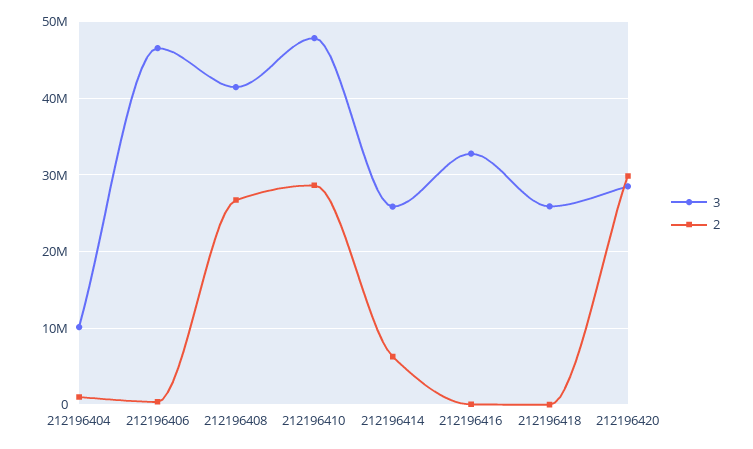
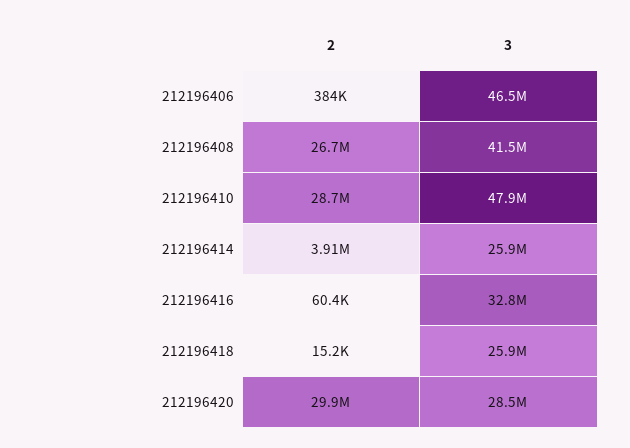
  {
    "3": {
-     "212196404": 10000000,
      "212196406": 46500000,
      "212196408": 41500000,
      "212196410": 47900000,
      "212196414": 25900000,
      "212196416": 32800000,
      "212196418": 25900000,
      "212196420": 28500000
    },
    "2": {
-     "212196404": 1000000,
      "212196406": 384000,
      "212196408": 26700000,
      "212196410": 28700000,
-     "212196414": 6000000,
+     "212196414": 3910000,
      "212196416": 60400,
      "212196418": 15200,
      "212196420": 29900000
    }
  }

